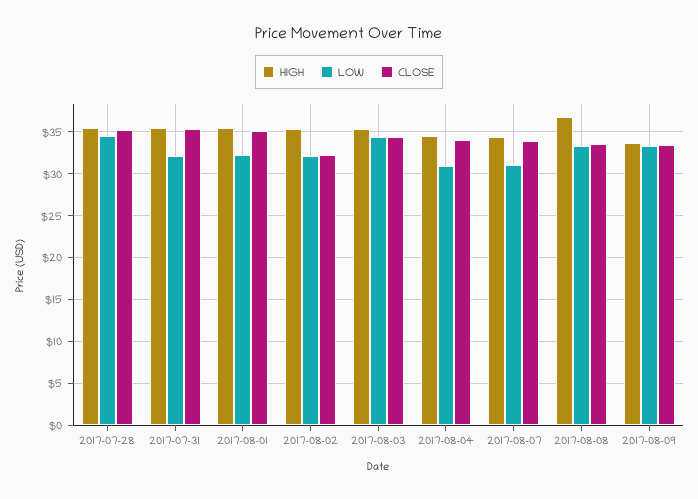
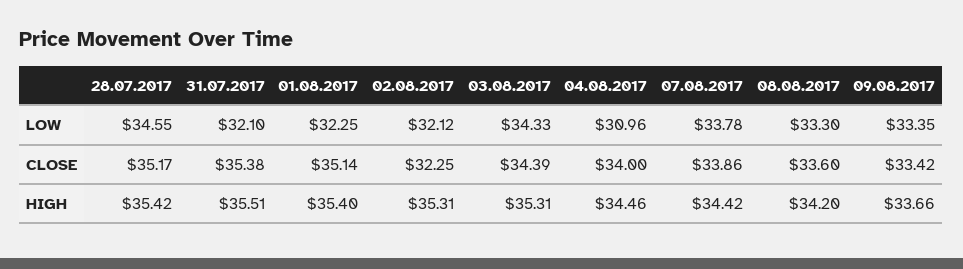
  {
    "HIGH": {
      "2017-07-28": 35.42,
      "2017-07-31": 35.51,
      "2017-08-01": 35.4,
      "2017-08-02": 35.31,
      "2017-08-03": 35.31,
      "2017-08-04": 34.46,
      "2017-08-07": 34.42,
-     "2017-08-08": 37,
+     "2017-08-08": 34.2,
      "2017-08-09": 33.66
    },
    "LOW": {
      "2017-07-28": 34.55,
      "2017-07-31": 32.1,
      "2017-08-01": 32.25,
      "2017-08-02": 32.12,
      "2017-08-03": 34.33,
      "2017-08-04": 30.96,
-     "2017-08-07": 31,
+     "2017-08-07": 33.78,
      "2017-08-08": 33.3,
      "2017-08-09": 33.35
    },
    "CLOSE": {
      "2017-07-28": 35.17,
      "2017-07-31": 35.38,
      "2017-08-01": 35.14,
      "2017-08-02": 32.25,
      "2017-08-03": 34.39,
      "2017-08-04": 34,
      "2017-08-07": 33.86,
      "2017-08-08": 33.6,
      "2017-08-09": 33.42
    }
  }

